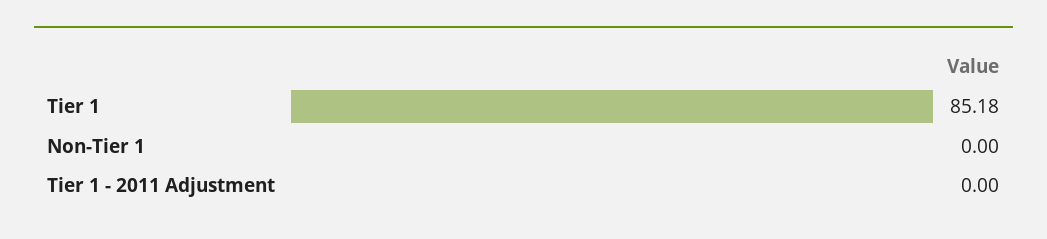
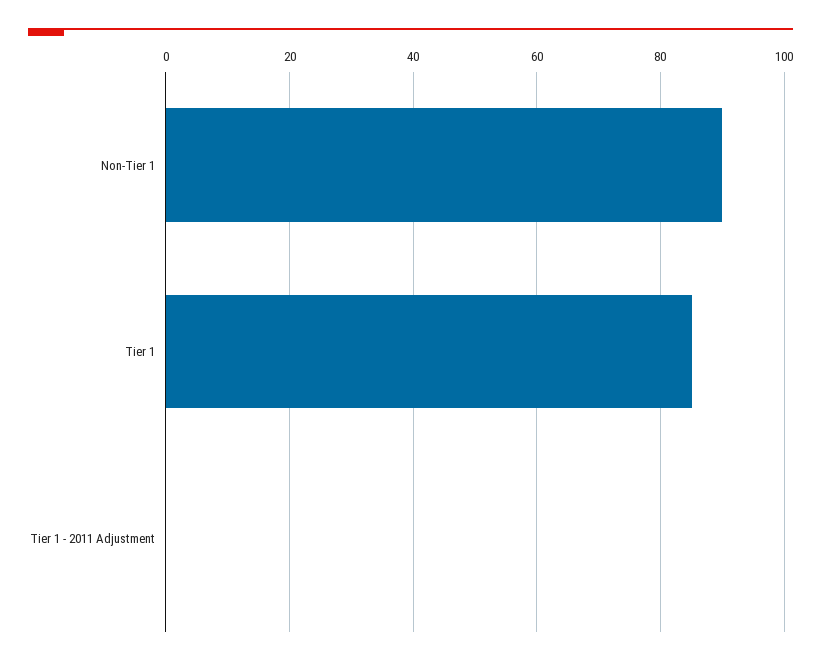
  {
    "Tier 1": 85.18,
-   "Non-Tier 1": 0,
+   "Non-Tier 1": 90,
    "Tier 1 - 2011 Adjustment": 0
  }

